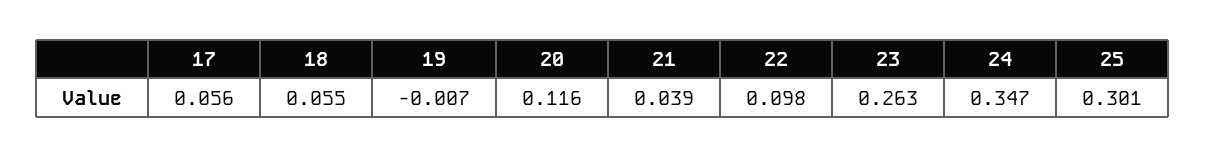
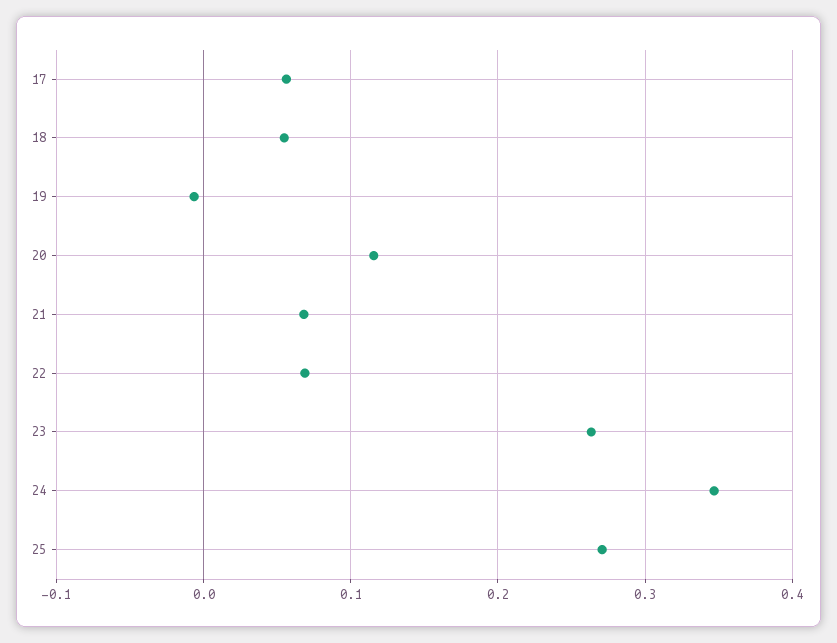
  {
    "17": 0.056,
    "18": 0.055,
    "19": -0.007,
    "20": 0.116,
-   "21": 0.039,
+   "21": 0.07,
-   "22": 0.098,
+   "22": 0.07,
    "23": 0.263,
    "24": 0.347,
-   "25": 0.301
+   "25": 0.27
  }

